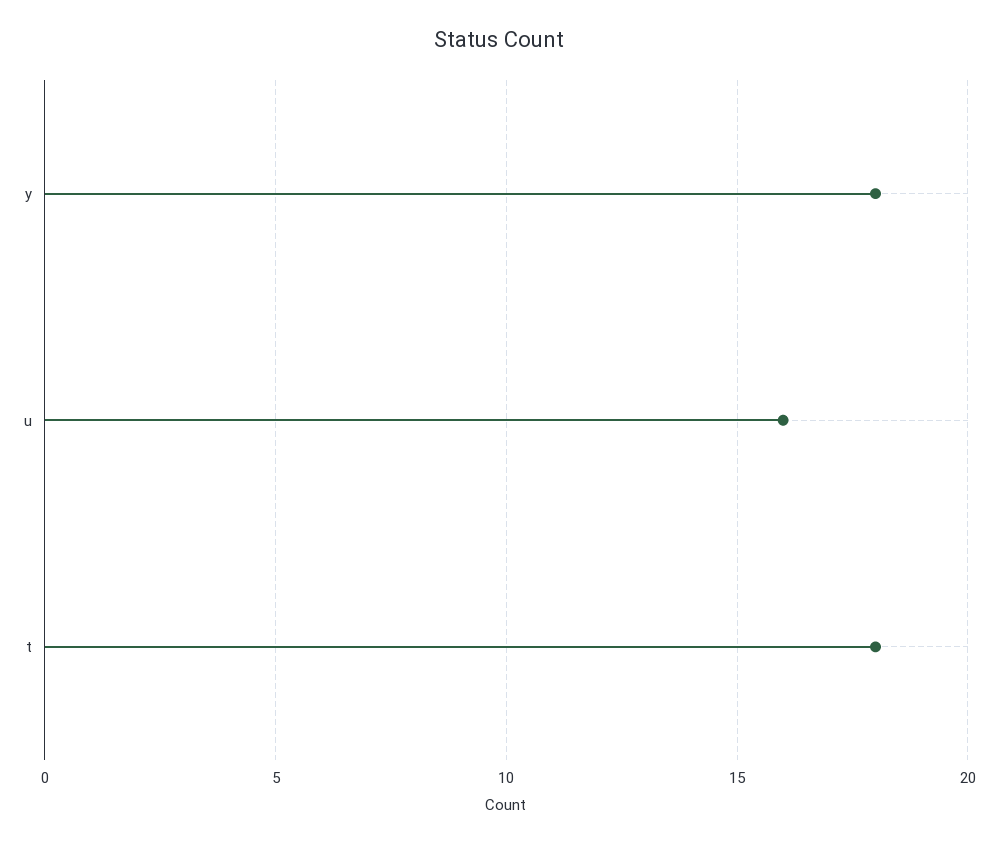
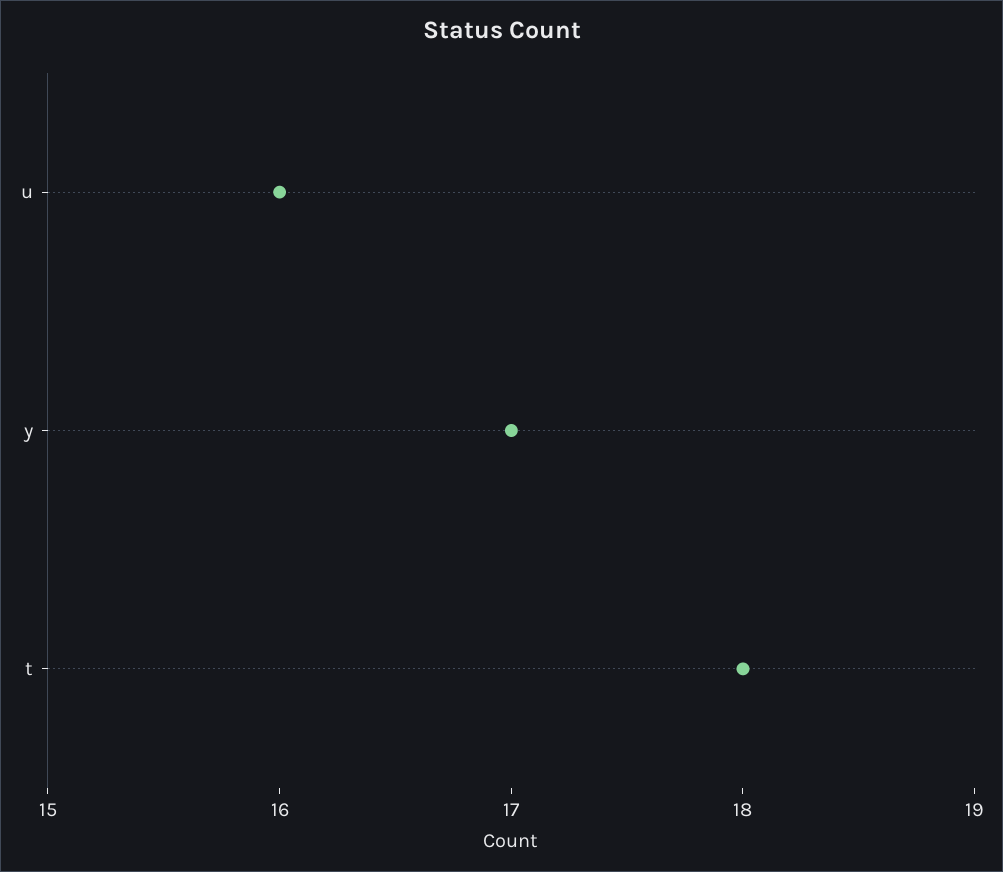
  {
-   "y": 18,
+   "y": 17,
    "u": 16,
    "t": 18
  }

